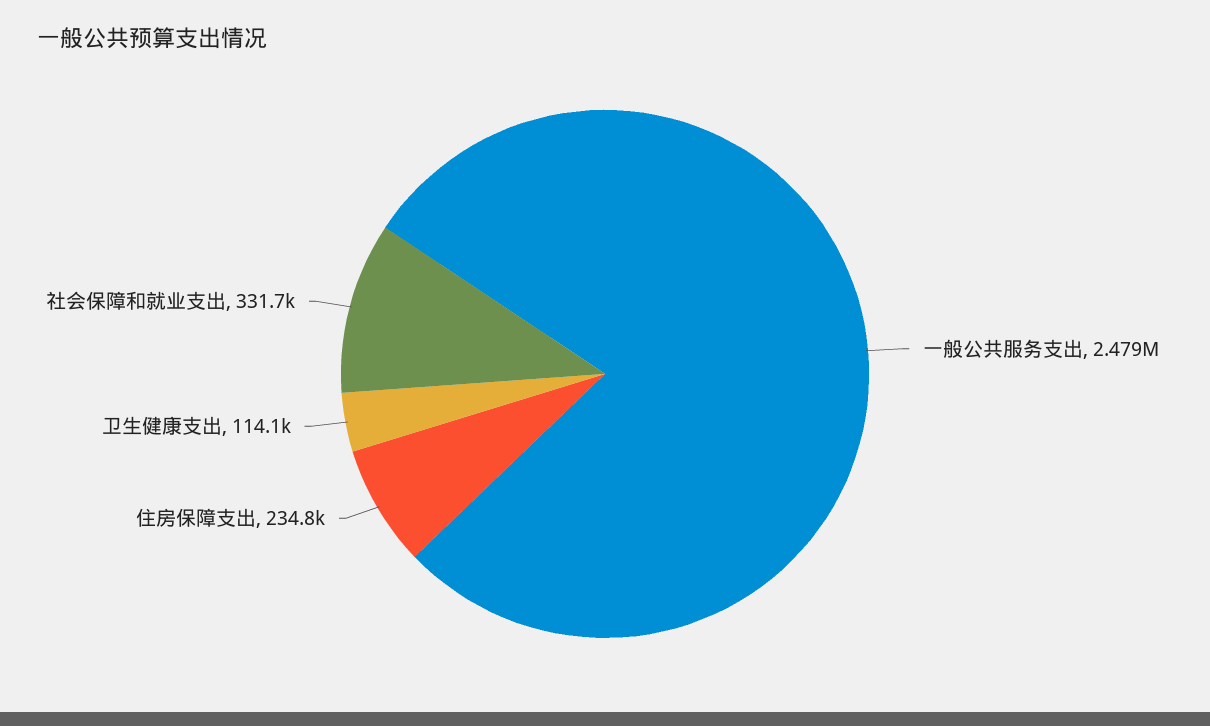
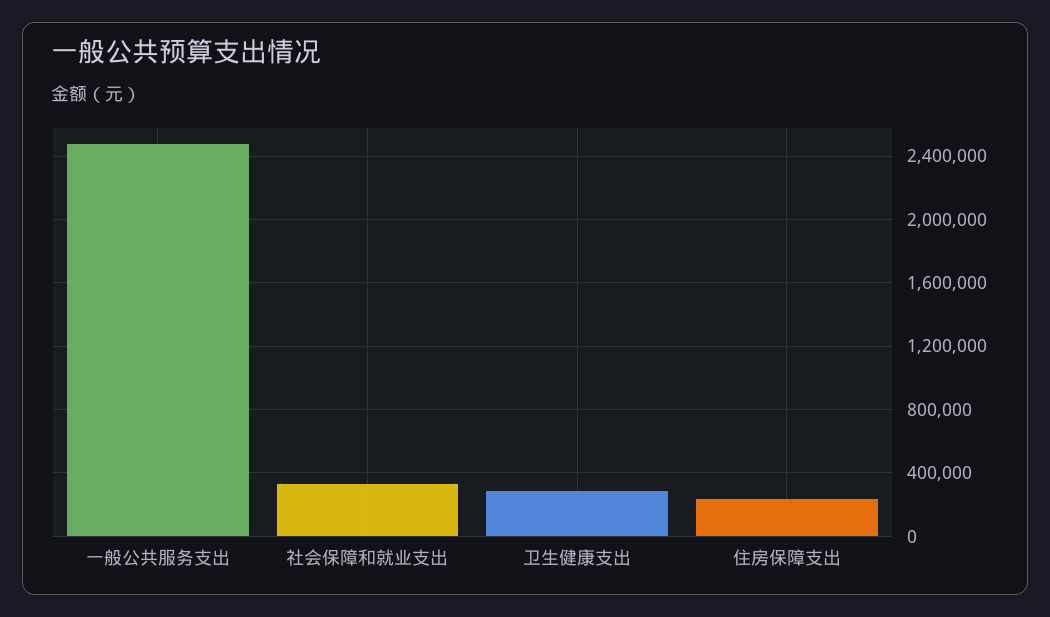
  {
    "一般公共服务支出": 2479000,
    "住房保障支出": 234800,
-   "卫生健康支出": 114100,
+   "卫生健康支出": 300000,
    "社会保障和就业支出": 331700
  }

